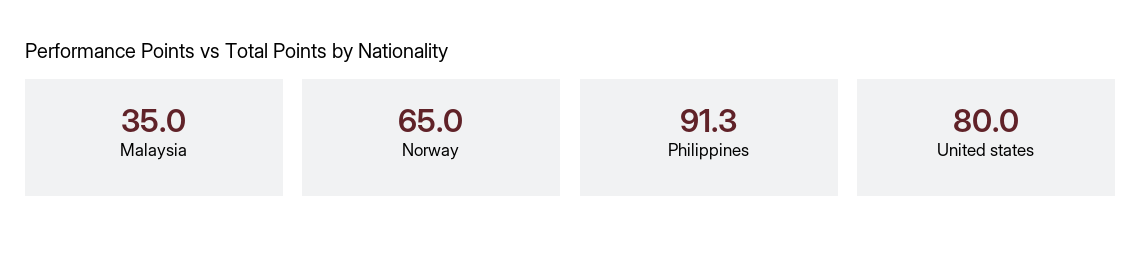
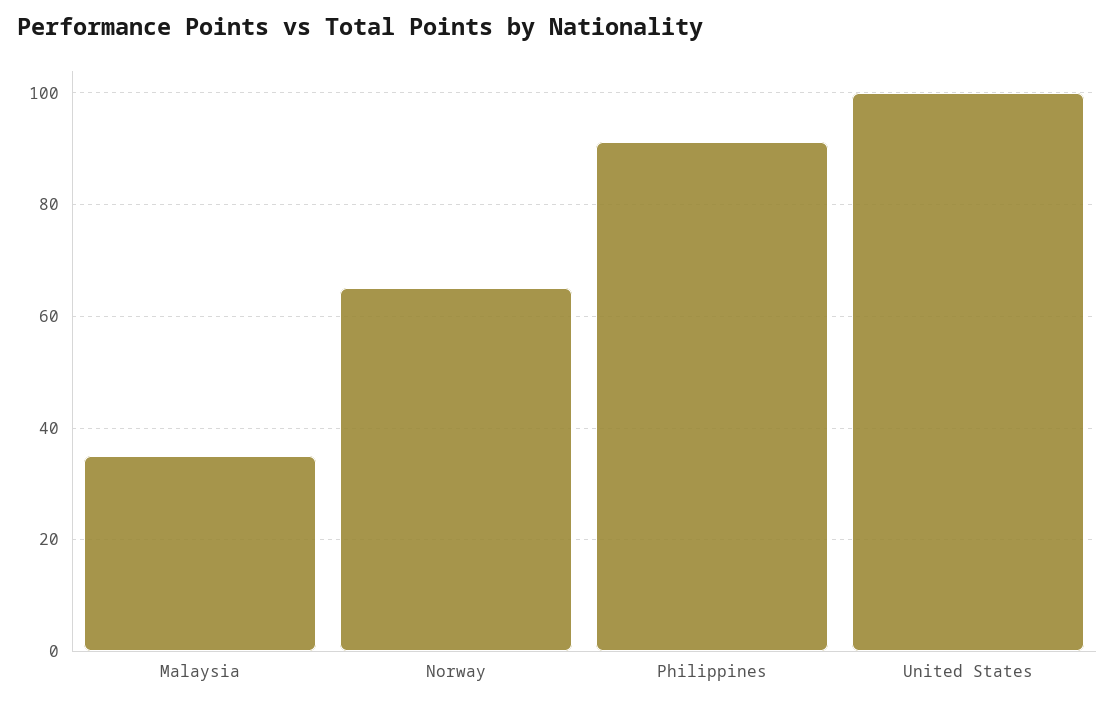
  {
    "Malaysia": 35,
    "Norway": 65,
    "Philippines": 91.3,
-   "United states": 80
+   "United states": 100
  }

